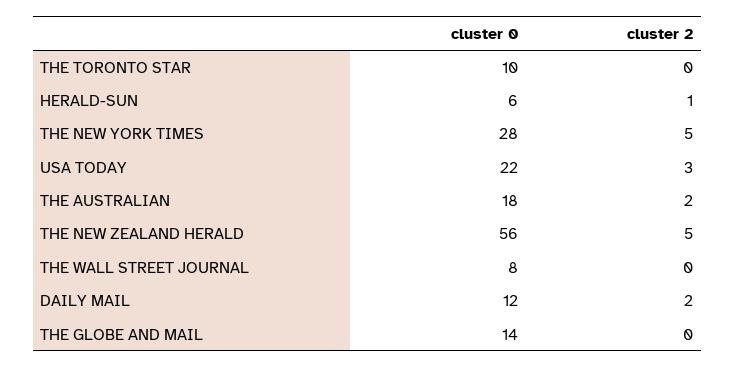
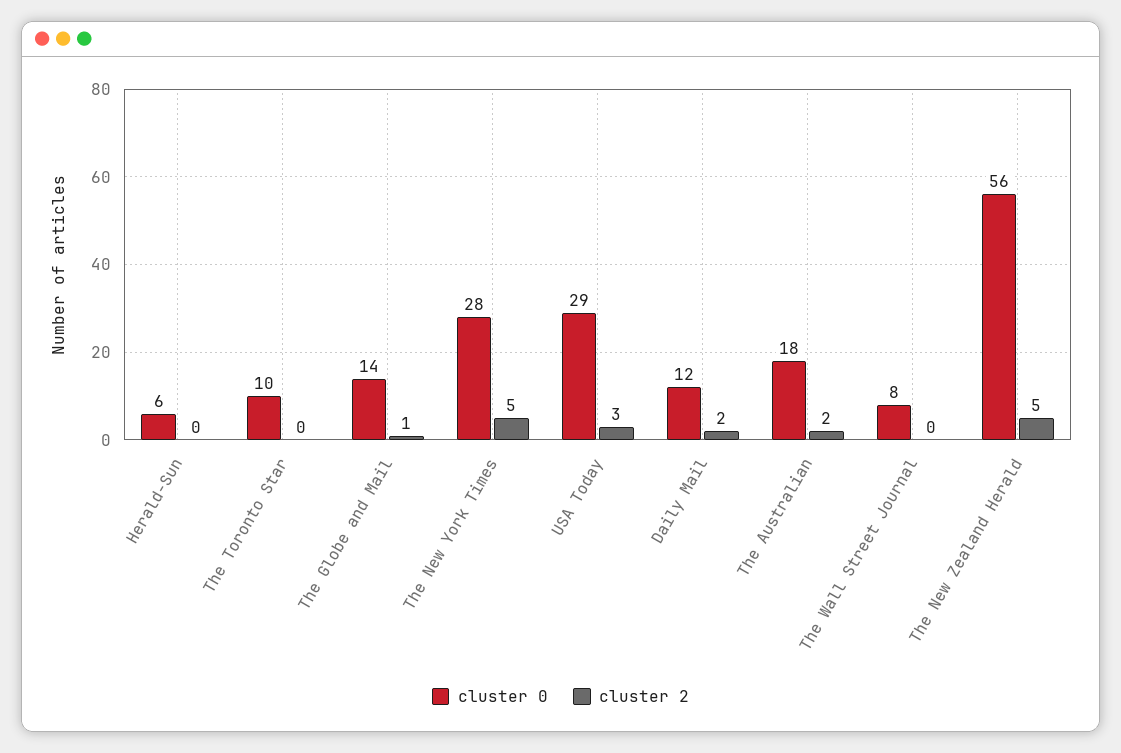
  {
    "cluster 0": {
      "THE TORONTO STAR": 10,
      "HERALD-SUN": 6,
      "THE NEW YORK TIMES": 28,
-     "USA TODAY": 22,
+     "USA TODAY": 29,
      "THE AUSTRALIAN": 18,
      "THE NEW ZEALAND HERALD": 56,
      "THE WALL STREET JOURNAL": 8,
      "DAILY MAIL": 12,
      "THE GLOBE AND MAIL": 14
    },
    "cluster 2": {
      "THE TORONTO STAR": 0,
-     "HERALD-SUN": 1,
+     "HERALD-SUN": 0,
      "THE NEW YORK TIMES": 5,
      "USA TODAY": 3,
      "THE AUSTRALIAN": 2,
      "THE NEW ZEALAND HERALD": 5,
      "THE WALL STREET JOURNAL": 0,
      "DAILY MAIL": 2,
-     "THE GLOBE AND MAIL": 0
+     "THE GLOBE AND MAIL": 1
    }
  }

